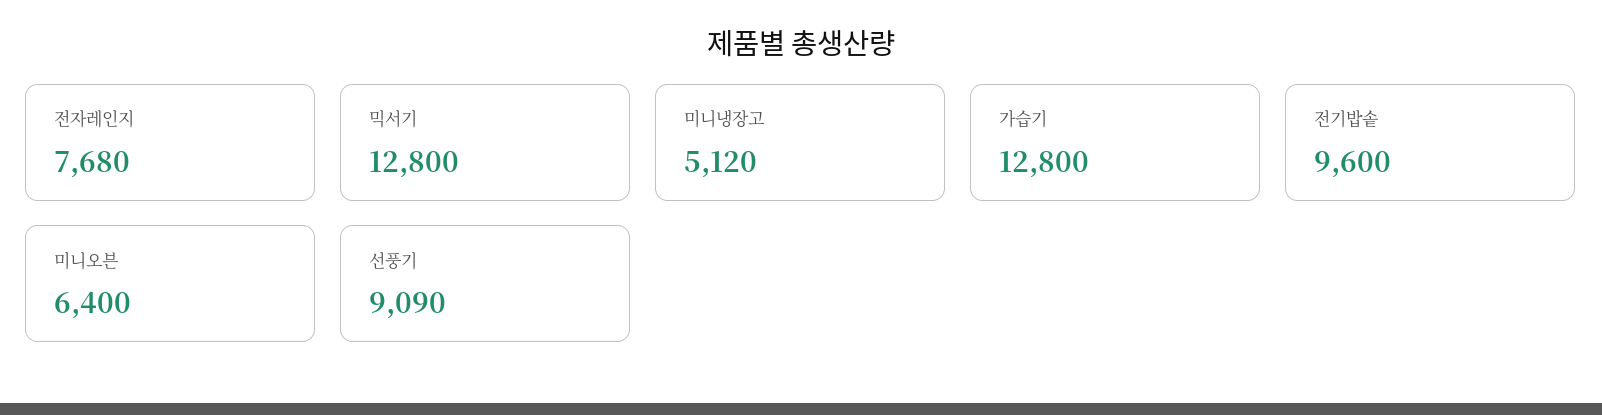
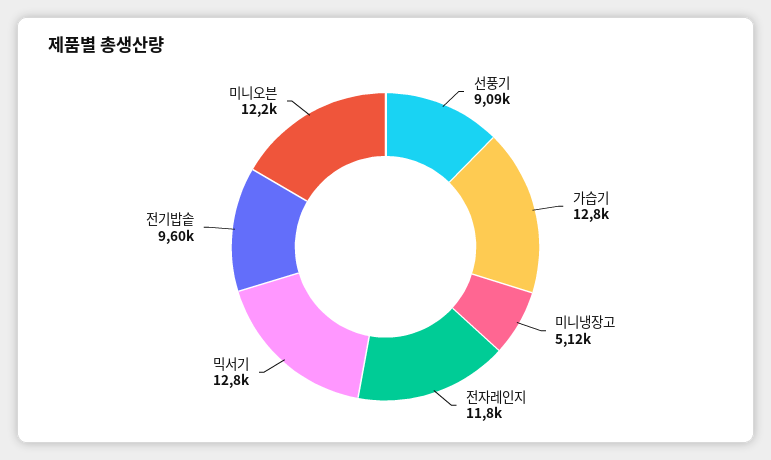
  {
-   "전자레인지": 7680,
+   "전자레인지": 11800,
    "믹서기": 12800,
    "미니냉장고": 5120,
    "가습기": 12800,
    "전기밥솥": 9600,
-   "미니오븐": 6400,
+   "미니오븐": 12200,
    "선풍기": 9090
  }

